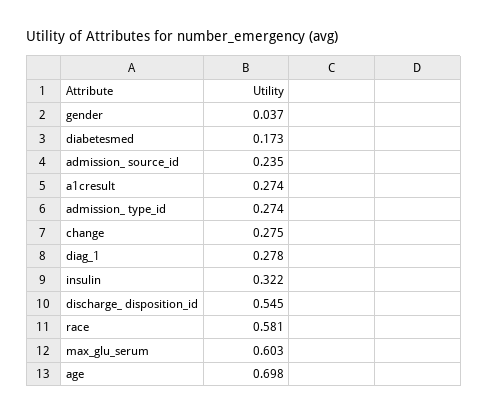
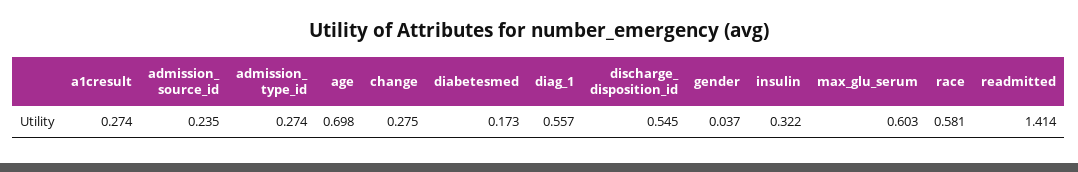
  {
    "gender": 0.037,
    "diabetesmed": 0.173,
    "admission_ source_id": 0.235,
    "a1cresult": 0.274,
    "admission_ type_id": 0.274,
    "change": 0.275,
-   "diag_1": 0.278,
+   "diag_1": 0.557,
    "insulin": 0.322,
    "discharge_ disposition_id": 0.545,
    "race": 0.581,
    "max_glu_serum": 0.603,
-   "age": 0.698
+   "age": 0.698,
+   "readmitted": 1.414
  }

